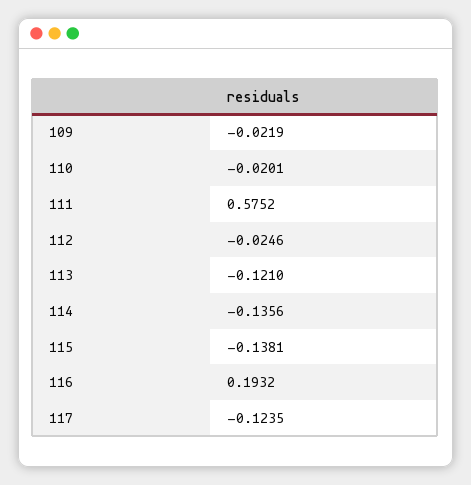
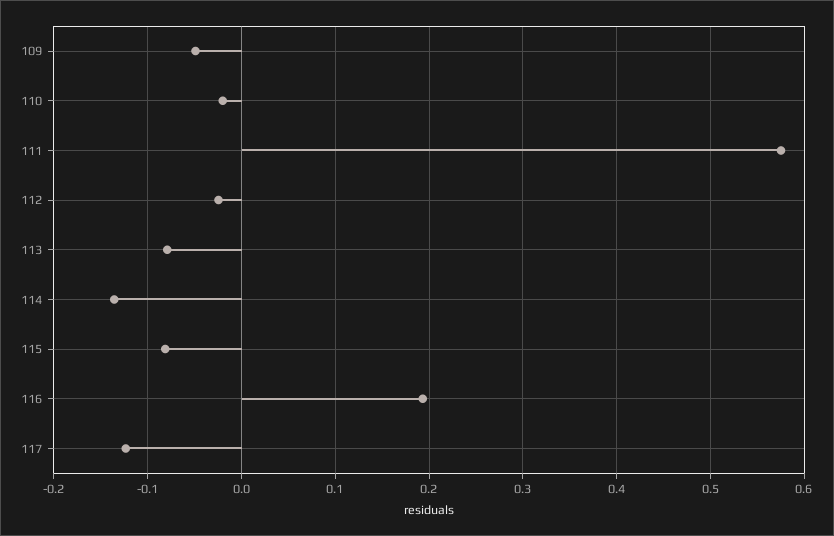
  {
-   "109": -0.0219,
+   "109": -0.05,
    "110": -0.0201,
    "111": 0.5752,
    "112": -0.0246,
-   "113": -0.121,
+   "113": -0.08,
    "114": -0.1356,
-   "115": -0.1381,
+   "115": -0.08,
    "116": 0.1932,
    "117": -0.1235
  }

